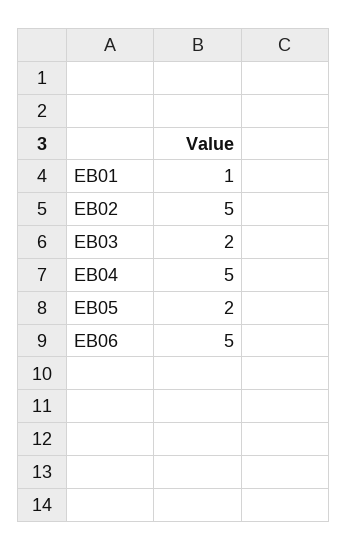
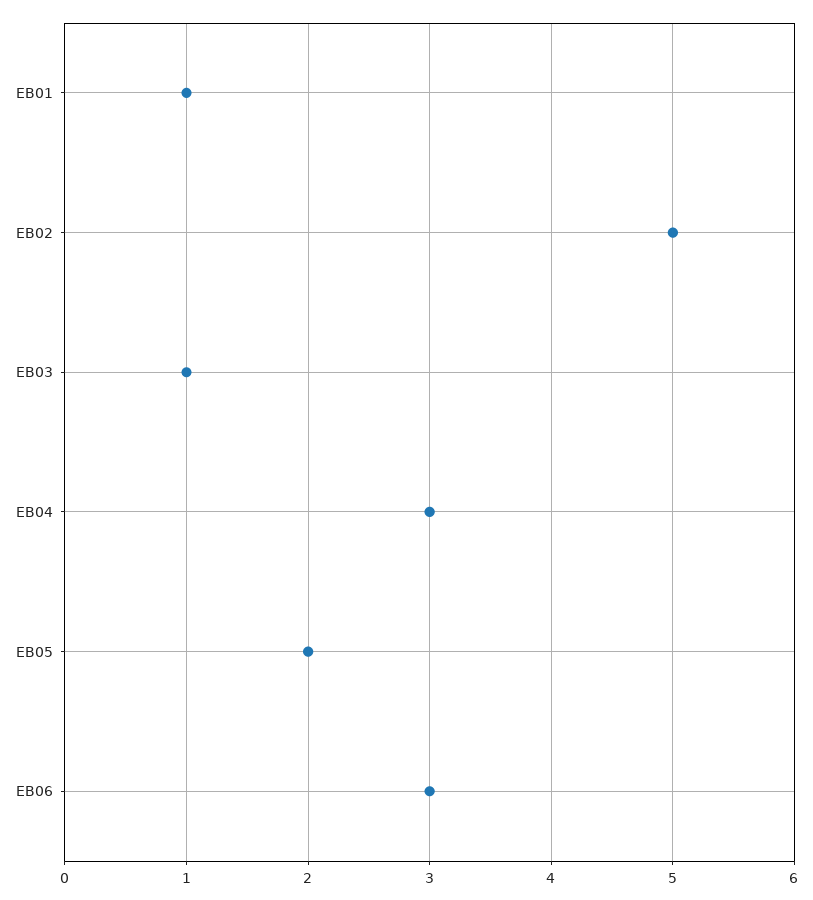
  {
    "EB01": 1,
    "EB02": 5,
-   "EB03": 2,
+   "EB03": 1,
-   "EB04": 5,
+   "EB04": 3,
    "EB05": 2,
-   "EB06": 5
+   "EB06": 3
  }

